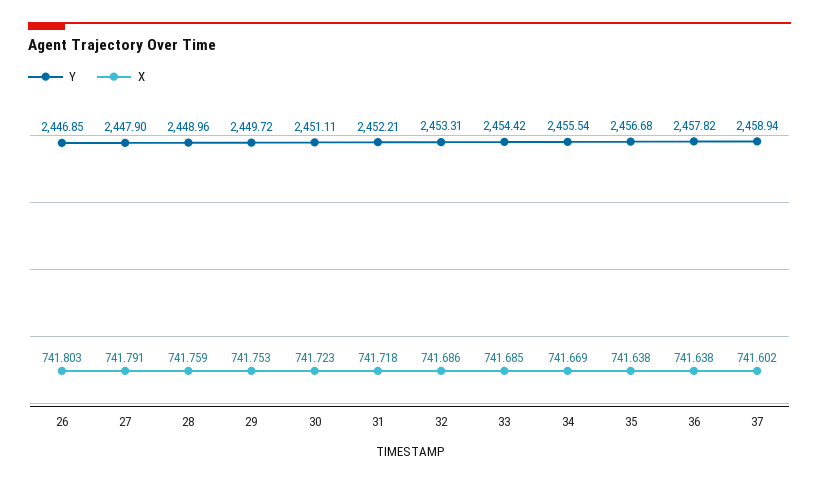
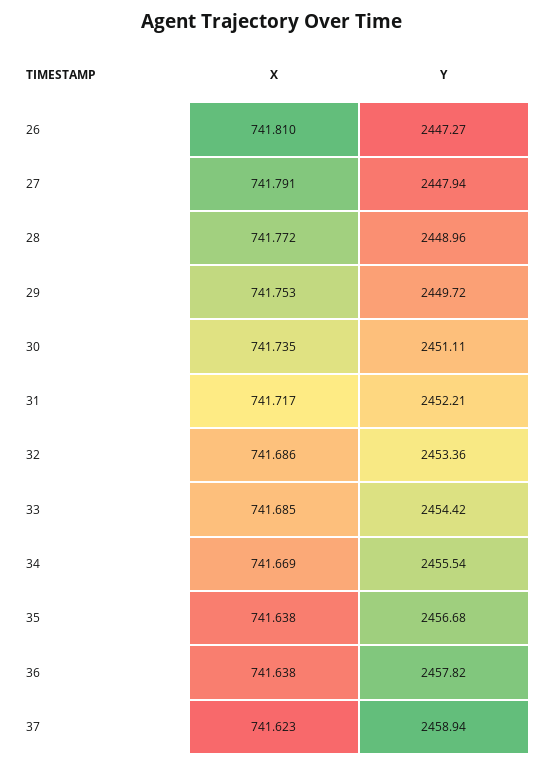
  {
    "Y": {
-     "26": 2446.85,
+     "26": 2447.27,
-     "27": 2447.9,
+     "27": 2447.94,
      "28": 2448.96,
      "29": 2449.72,
      "30": 2451.11,
      "31": 2452.21,
-     "32": 2453.31,
+     "32": 2453.36,
      "33": 2454.42,
      "34": 2455.54,
      "35": 2456.68,
      "36": 2457.82,
      "37": 2458.94
    },
    "X": {
-     "26": 741.803,
+     "26": 741.81,
      "27": 741.791,
-     "28": 741.759,
+     "28": 741.772,
      "29": 741.753,
-     "30": 741.723,
+     "30": 741.735,
-     "31": 741.718,
+     "31": 741.717,
      "32": 741.686,
      "33": 741.685,
      "34": 741.669,
      "35": 741.638,
      "36": 741.638,
-     "37": 741.602
+     "37": 741.623
    }
  }

